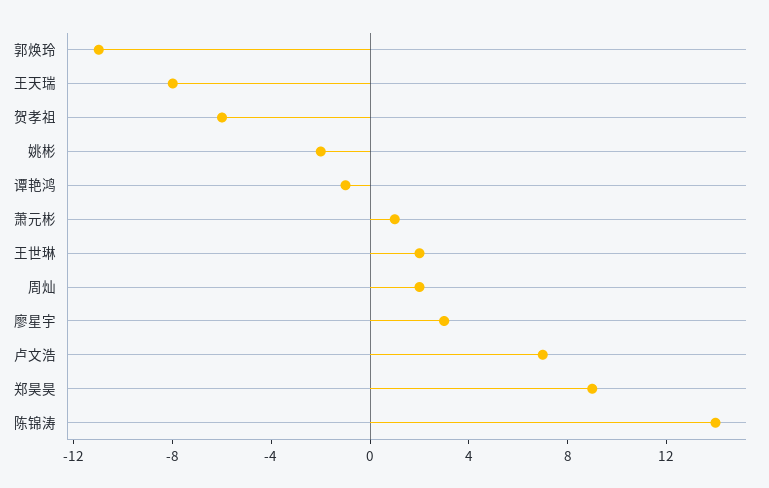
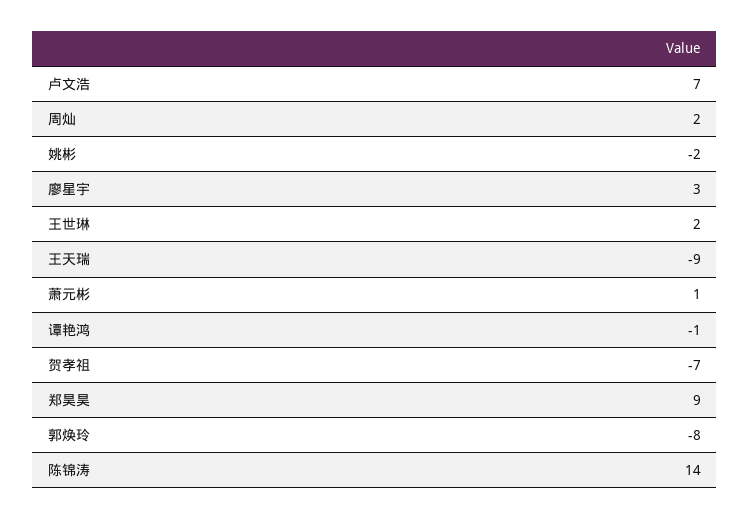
  {
-   "郭焕玲": -11,
+   "郭焕玲": -8,
-   "王天瑞": -8,
+   "王天瑞": -9,
-   "贺孝祖": -6,
+   "贺孝祖": -7,
    "姚彬": -2,
    "谭艳鸿": -1,
    "萧元彬": 1,
    "王世琳": 2,
    "周灿": 2,
    "廖星宇": 3,
    "卢文浩": 7,
    "郑昊昊": 9,
    "陈锦涛": 14
  }

